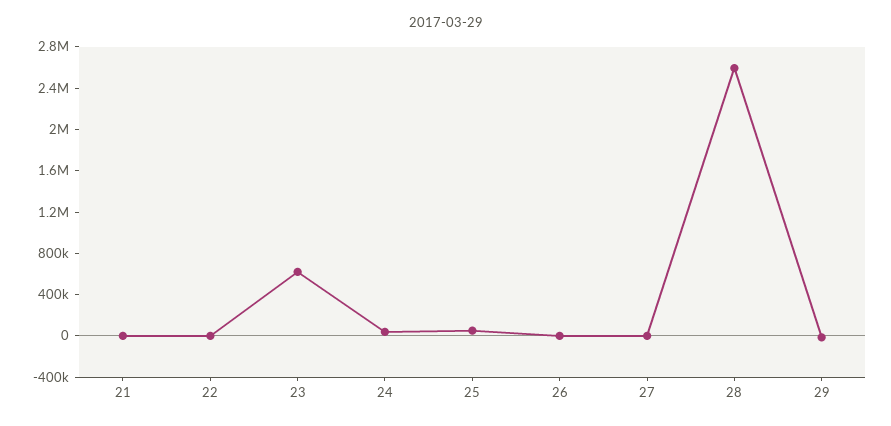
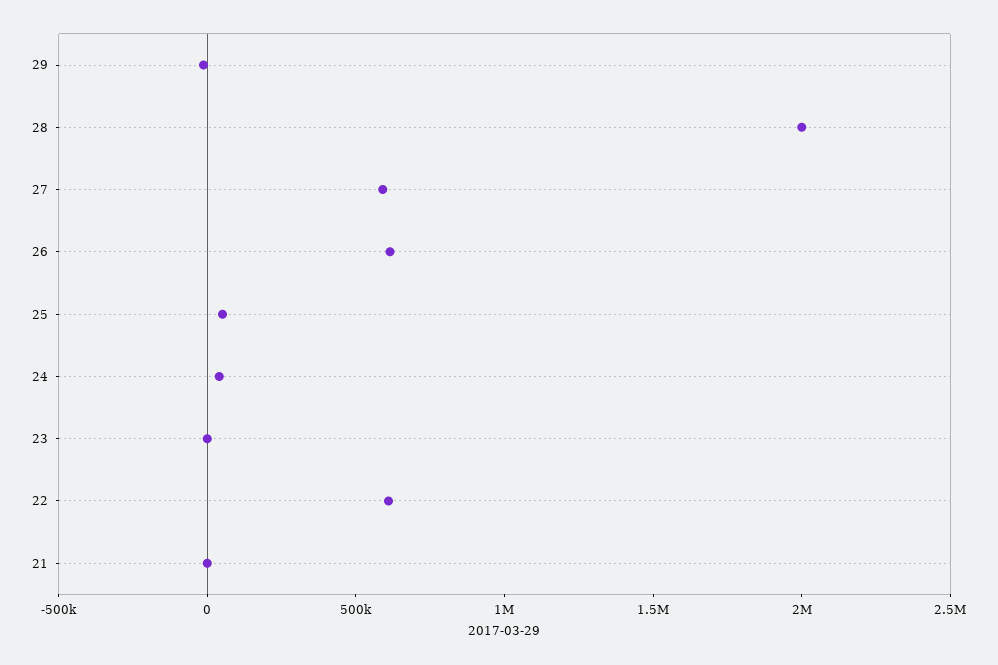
  {
    "21": 0,
-   "22": 0,
+   "22": 600000,
-   "23": 600000,
+   "23": 0,
    "24": 0,
    "25": 100000,
-   "26": 0,
+   "26": 600000,
-   "27": 0,
+   "27": 600000,
-   "28": 2600000,
+   "28": 2000000,
    "29": 0
  }

